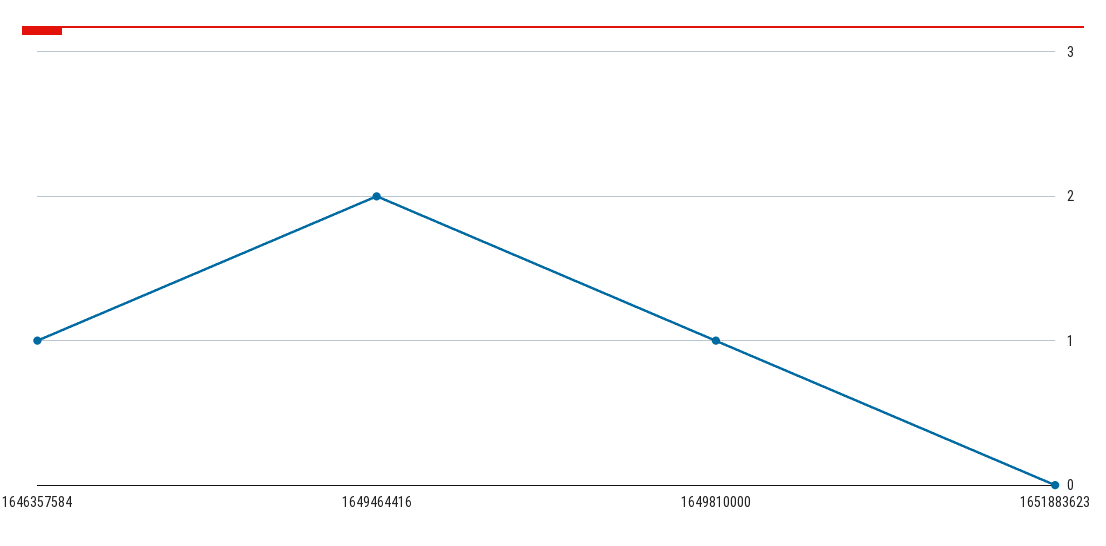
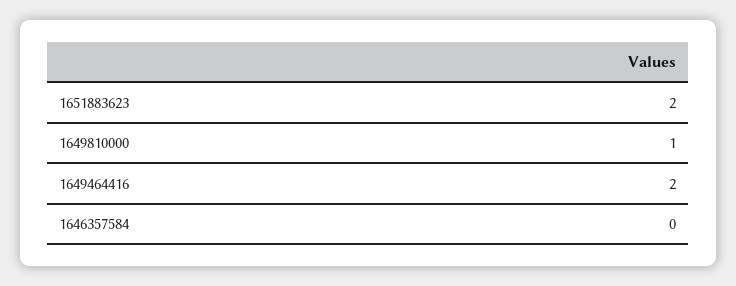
  {
-   "1646357584": 1,
+   "1646357584": 0,
    "1649464416": 2,
    "1649810000": 1,
-   "1651883623": 0
+   "1651883623": 2
  }

